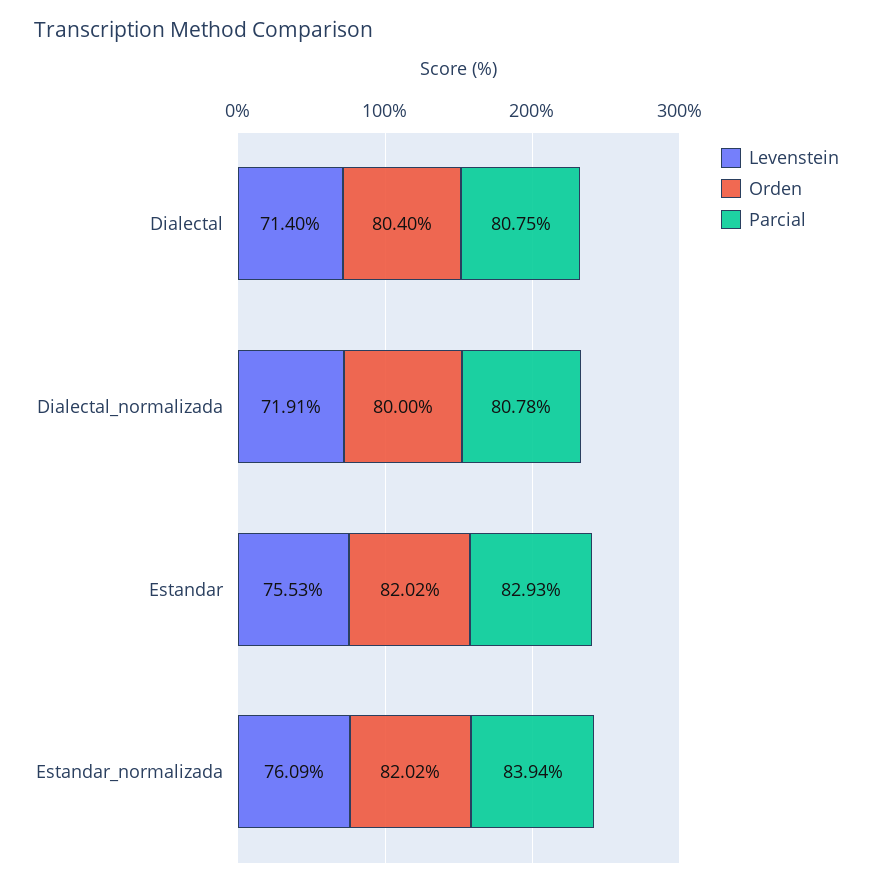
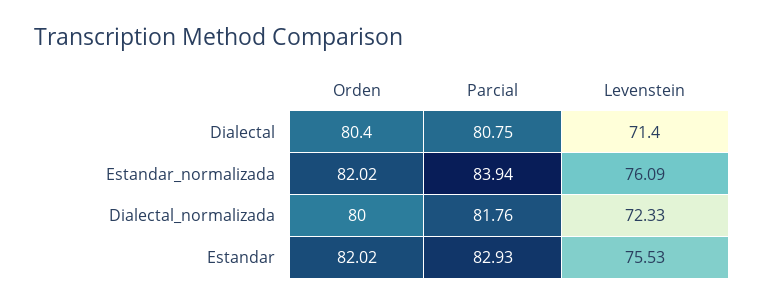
  {
    "Levenstein": {
      "Dialectal": 71.4,
-     "Dialectal_normalizada": 71.91,
+     "Dialectal_normalizada": 72.33,
      "Estandar": 75.53,
      "Estandar_normalizada": 76.09
    },
    "Orden": {
      "Dialectal": 80.4,
      "Dialectal_normalizada": 80,
      "Estandar": 82.02,
      "Estandar_normalizada": 82.02
    },
    "Parcial": {
      "Dialectal": 80.75,
-     "Dialectal_normalizada": 80.78,
+     "Dialectal_normalizada": 81.76,
      "Estandar": 82.93,
      "Estandar_normalizada": 83.94
    }
  }

